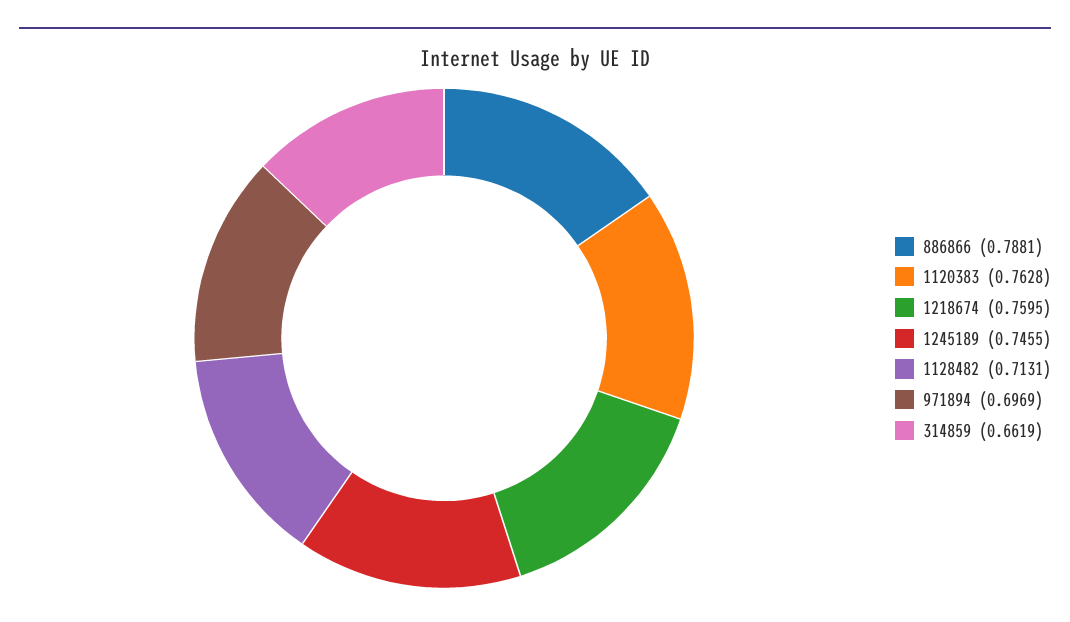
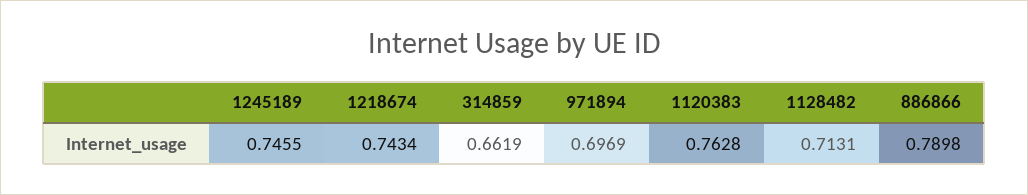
  {
-   "886866": 0.7881,
+   "886866": 0.7898,
    "1120383": 0.7628,
-   "1218674": 0.7595,
+   "1218674": 0.7434,
    "1245189": 0.7455,
    "1128482": 0.7131,
    "971894": 0.6969,
    "314859": 0.6619
  }

